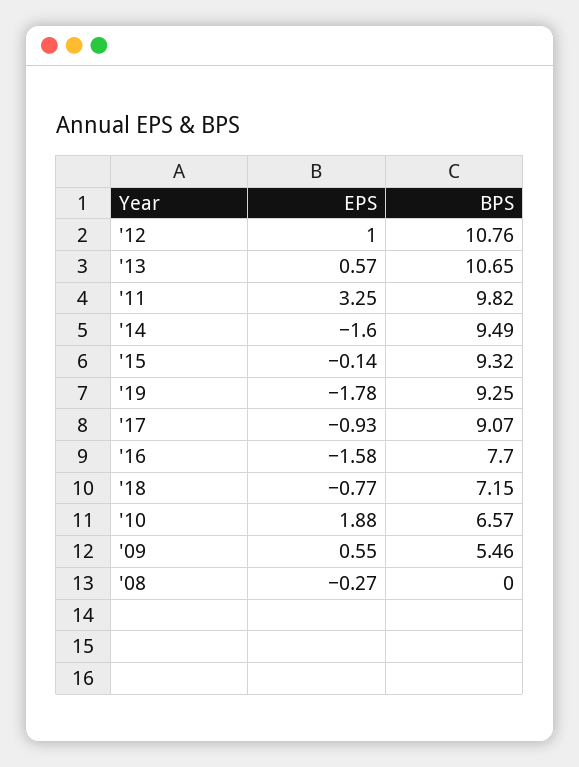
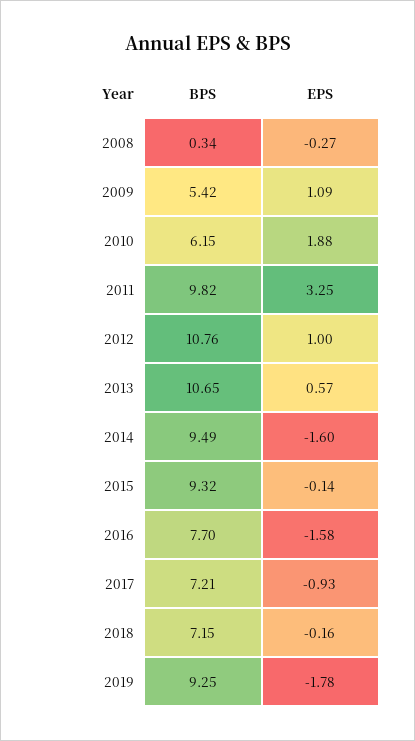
  {
    "EPS": {
      "'12": 1,
      "'13": 0.57,
      "'11": 3.25,
      "'14": -1.6,
      "'15": -0.14,
      "'19": -1.78,
      "'17": -0.93,
      "'16": -1.58,
-     "'18": -0.77,
+     "'18": -0.16,
      "'10": 1.88,
-     "'09": 0.55,
+     "'09": 1.09,
      "'08": -0.27
    },
    "BPS": {
      "'12": 10.76,
      "'13": 10.65,
      "'11": 9.82,
      "'14": 9.49,
      "'15": 9.32,
      "'19": 9.25,
-     "'17": 9.07,
+     "'17": 7.21,
      "'16": 7.7,
      "'18": 7.15,
-     "'10": 6.57,
+     "'10": 6.15,
-     "'09": 5.46,
+     "'09": 5.42,
-     "'08": 0
+     "'08": 0.34
    }
  }

